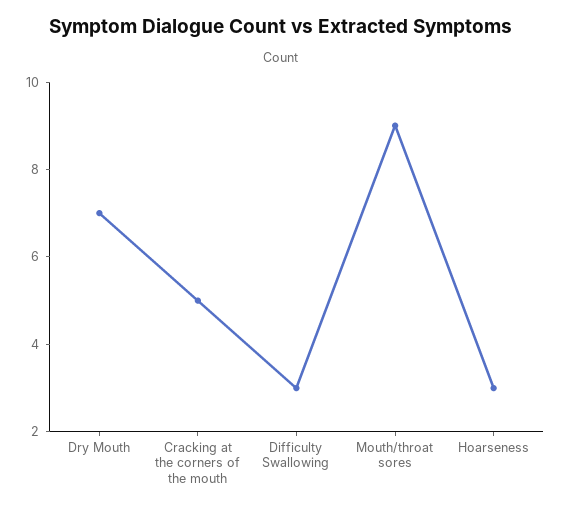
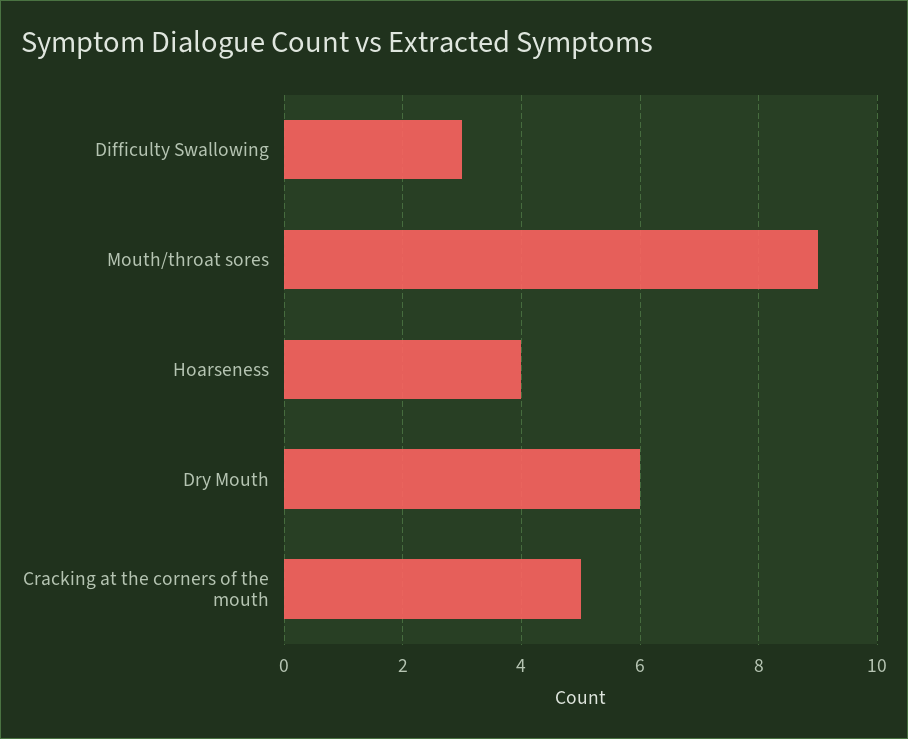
  {
-   "Dry Mouth": 7,
+   "Dry Mouth": 6,
    "Cracking at the corners of the mouth": 5,
    "Difficulty Swallowing": 3,
    "Mouth/throat sores": 9,
-   "Hoarseness": 3
+   "Hoarseness": 4
  }

